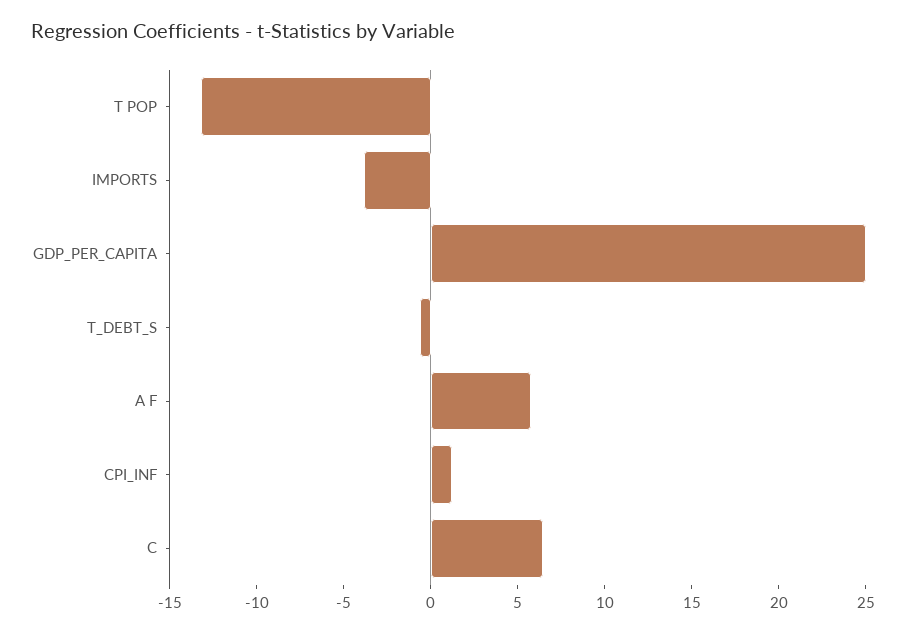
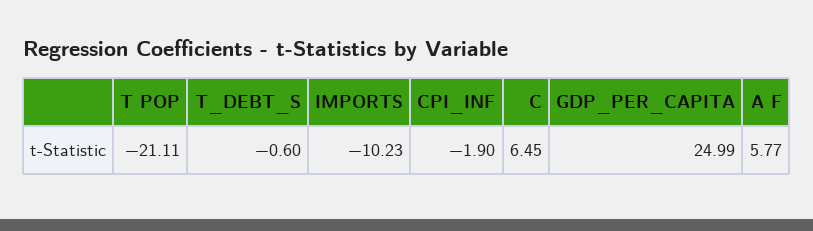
  {
-   "T POP": -13,
+   "T POP": -21.11,
-   "IMPORTS": -4,
+   "IMPORTS": -10.23,
    "GDP_PER_CAPITA": 24.99,
    "T_DEBT_S": -0.6,
    "A F": 5.77,
-   "CPI_INF": 1,
+   "CPI_INF": -1.9,
    "C": 6.45
  }

